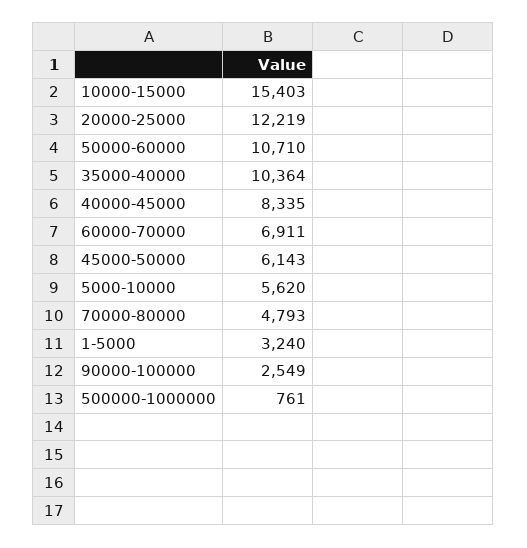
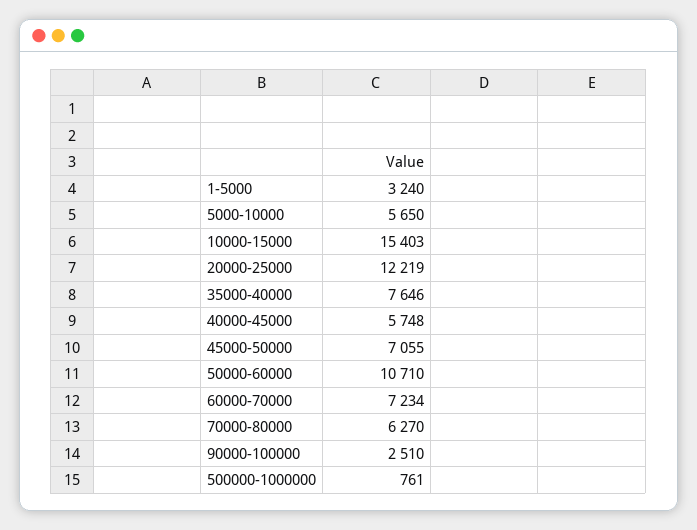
  {
    "10000-15000": 15403,
    "20000-25000": 12219,
    "50000-60000": 10710,
-   "35000-40000": 10364,
+   "35000-40000": 7646,
-   "40000-45000": 8335,
+   "40000-45000": 5748,
-   "60000-70000": 6911,
+   "60000-70000": 7234,
-   "45000-50000": 6143,
+   "45000-50000": 7055,
-   "5000-10000": 5620,
+   "5000-10000": 5650,
-   "70000-80000": 4793,
+   "70000-80000": 6270,
    "1-5000": 3240,
-   "90000-100000": 2549,
+   "90000-100000": 2510,
    "500000-1000000": 761
  }

